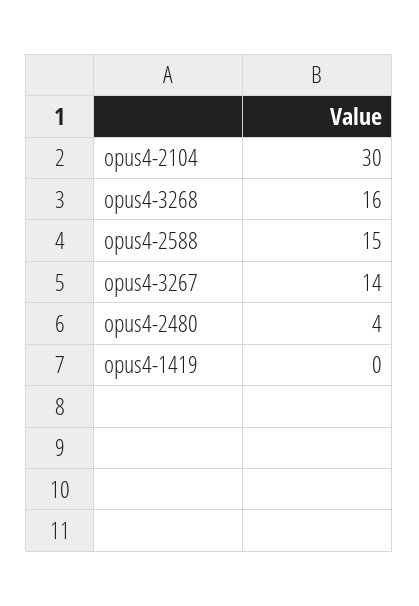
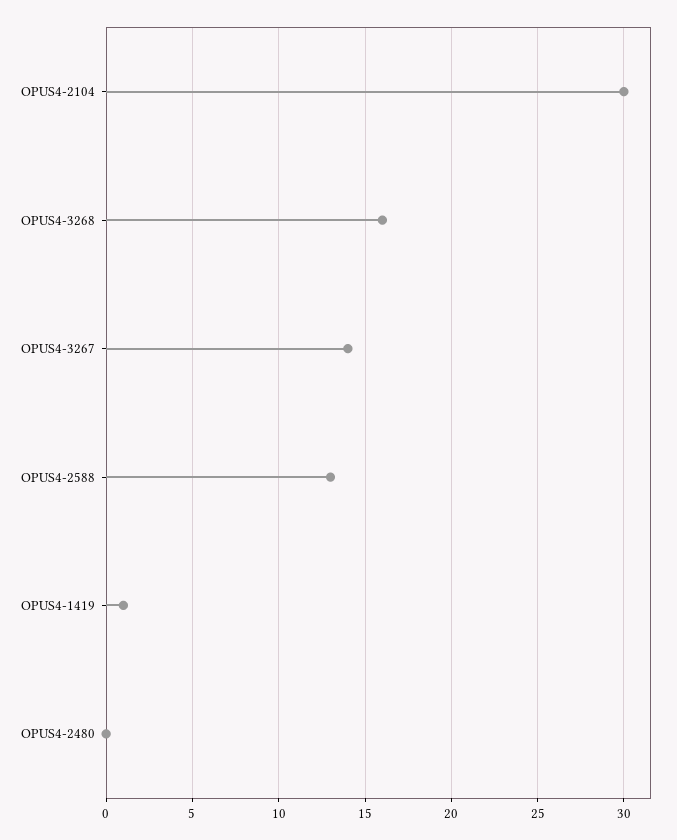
  {
    "opus4-2104": 30,
    "opus4-3268": 16,
-   "opus4-2588": 15,
+   "opus4-2588": 13,
    "opus4-3267": 14,
-   "opus4-2480": 4,
+   "opus4-2480": 0,
-   "opus4-1419": 0
+   "opus4-1419": 1
  }

